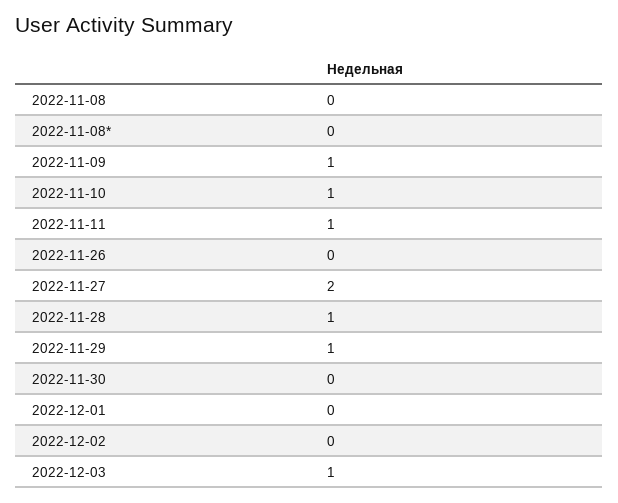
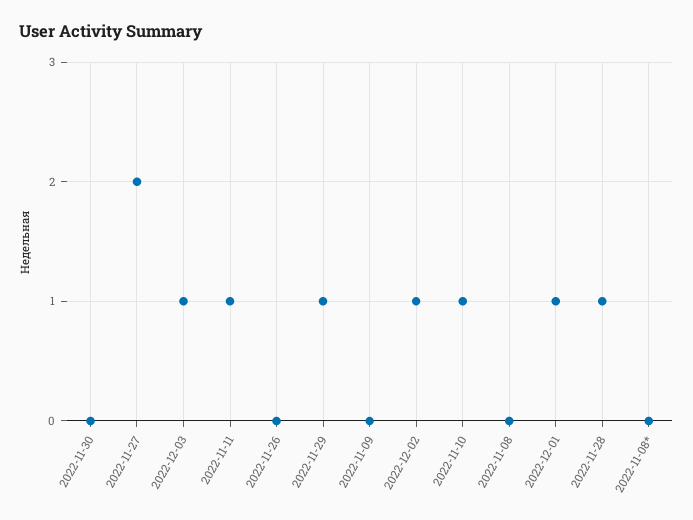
  {
    "2022-11-08": 0,
    "2022-11-08*": 0,
-   "2022-11-09": 1,
+   "2022-11-09": 0,
    "2022-11-10": 1,
    "2022-11-11": 1,
    "2022-11-26": 0,
    "2022-11-27": 2,
    "2022-11-28": 1,
    "2022-11-29": 1,
    "2022-11-30": 0,
-   "2022-12-01": 0,
+   "2022-12-01": 1,
-   "2022-12-02": 0,
+   "2022-12-02": 1,
    "2022-12-03": 1
  }

